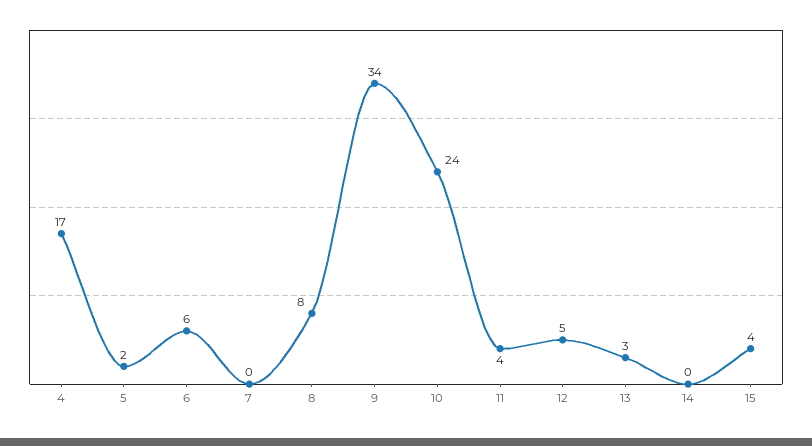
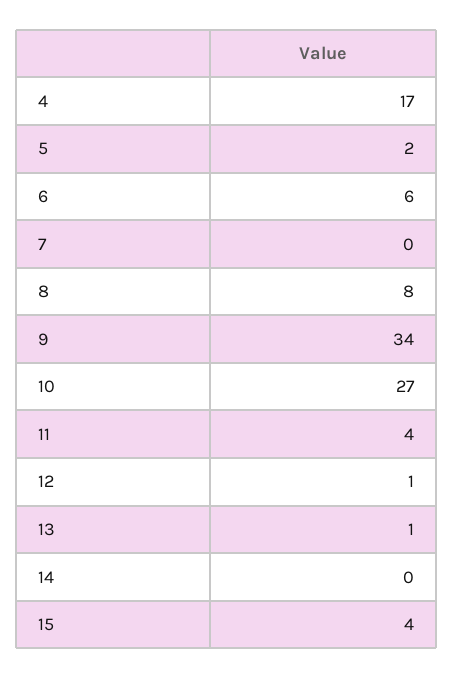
  {
    "4": 17,
    "5": 2,
    "6": 6,
    "7": 0,
    "8": 8,
    "9": 34,
-   "10": 24,
+   "10": 27,
    "11": 4,
-   "12": 5,
+   "12": 1,
-   "13": 3,
+   "13": 1,
    "14": 0,
    "15": 4
  }

